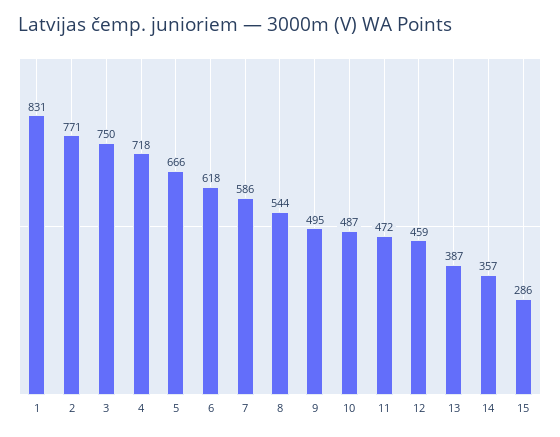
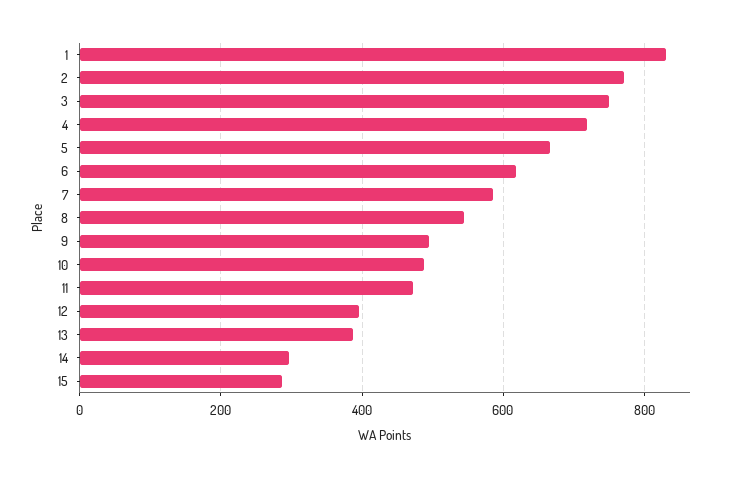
  {
    "1": 831,
    "2": 771,
    "3": 750,
    "4": 718,
    "5": 666,
    "6": 618,
    "7": 586,
    "8": 544,
    "9": 495,
    "10": 487,
    "11": 472,
-   "12": 459,
+   "12": 400,
    "13": 387,
-   "14": 357,
+   "14": 300,
    "15": 286
  }

